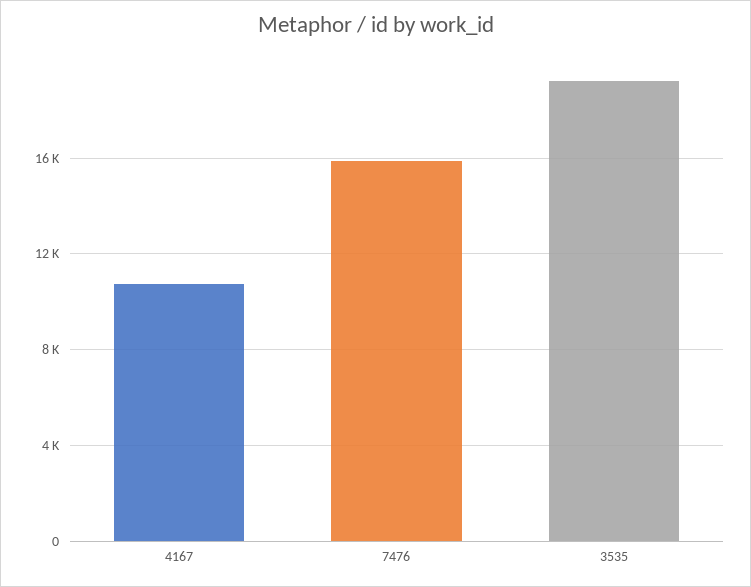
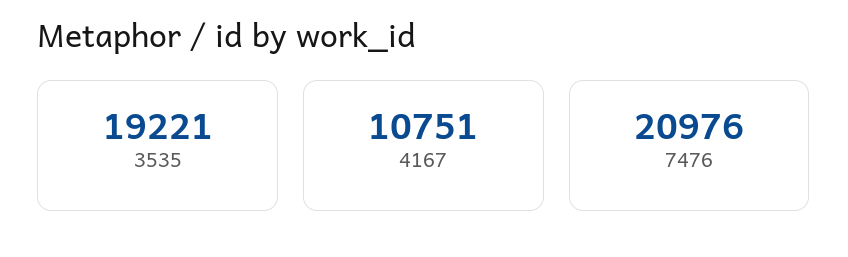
  {
    "4167": 10751,
-   "7476": 16000,
+   "7476": 20976,
    "3535": 19221
  }

